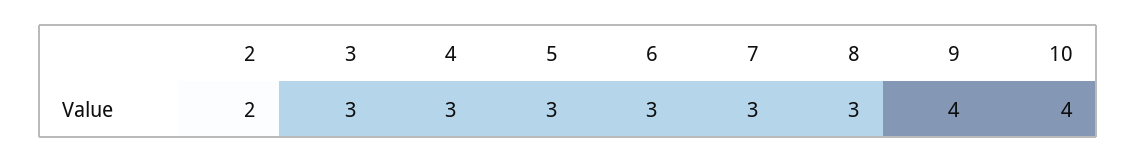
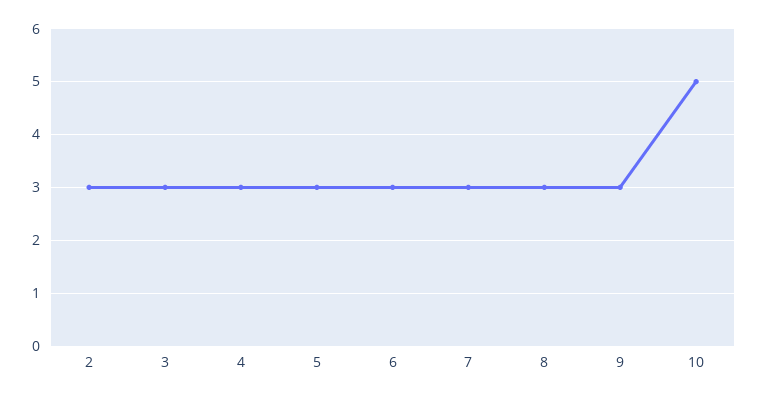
  {
-   "2": 2,
+   "2": 3,
    "3": 3,
    "4": 3,
    "5": 3,
    "6": 3,
    "7": 3,
    "8": 3,
-   "9": 4,
+   "9": 3,
-   "10": 4
+   "10": 5
  }

